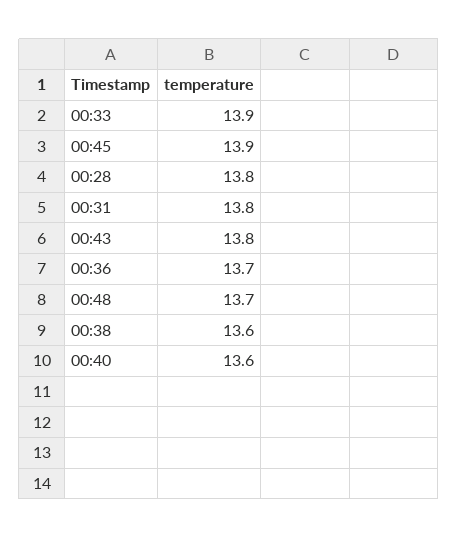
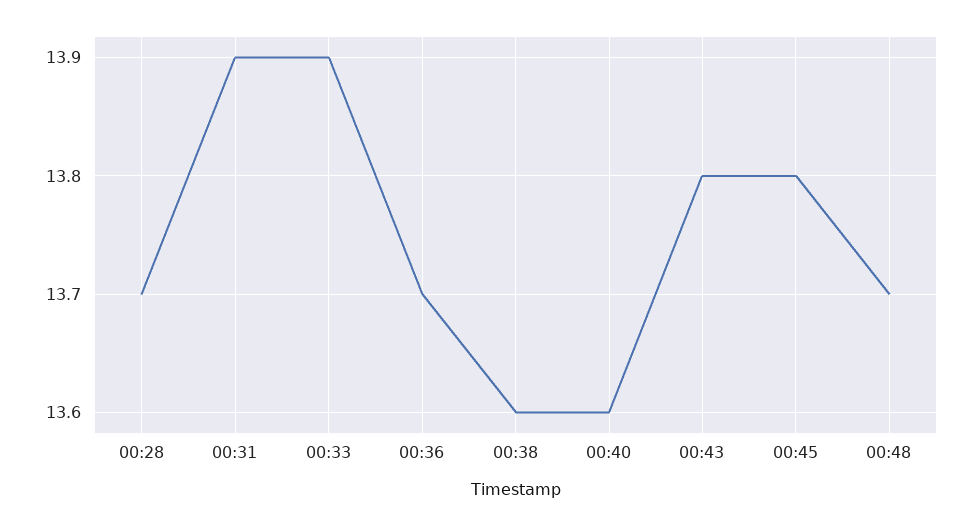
  {
    "00:33": 13.9,
-   "00:45": 13.9,
+   "00:45": 13.8,
-   "00:28": 13.8,
+   "00:28": 13.7,
-   "00:31": 13.8,
+   "00:31": 13.9,
    "00:43": 13.8,
    "00:36": 13.7,
    "00:48": 13.7,
    "00:38": 13.6,
    "00:40": 13.6
  }

